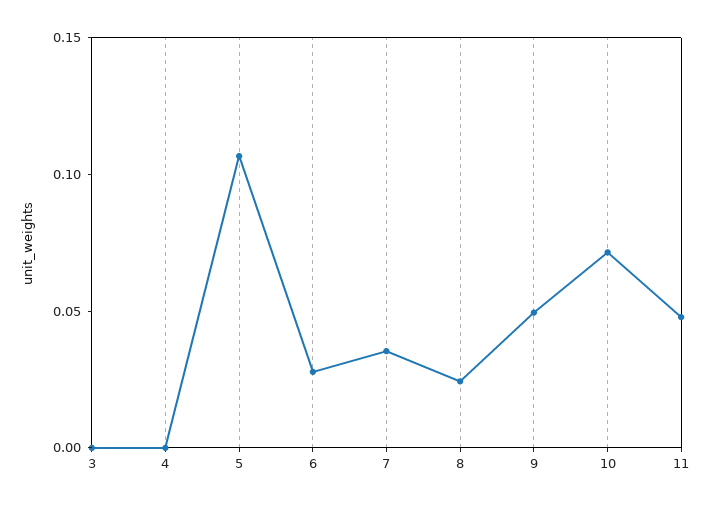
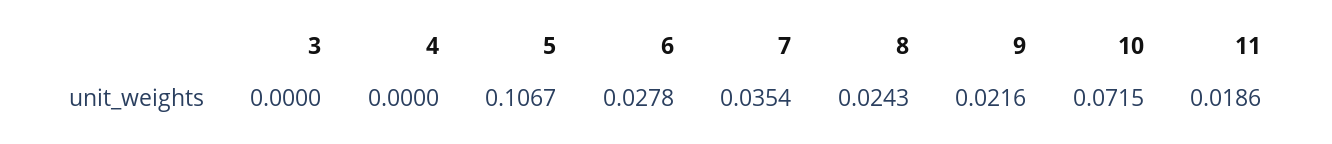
  {
    "3": 0,
    "4": 0,
    "5": 0.1067,
    "6": 0.0278,
    "7": 0.0354,
    "8": 0.0243,
-   "9": 0.05,
+   "9": 0.0216,
    "10": 0.0715,
-   "11": 0.05
+   "11": 0.0186
  }

